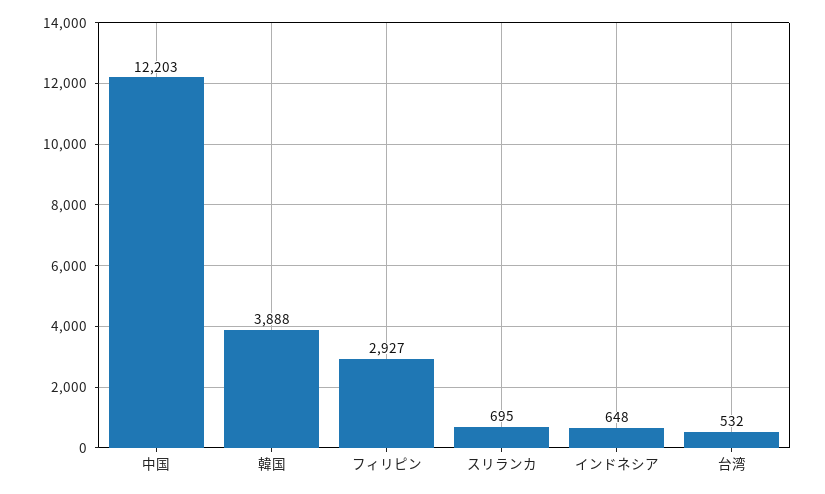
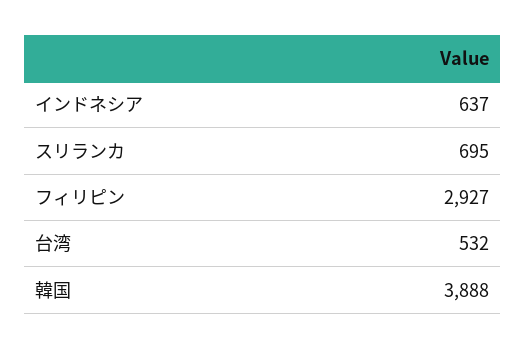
  {
-   "中国": 12203,
    "韓国": 3888,
    "フィリピン": 2927,
    "スリランカ": 695,
-   "インドネシア": 648,
+   "インドネシア": 637,
    "台湾": 532
  }

